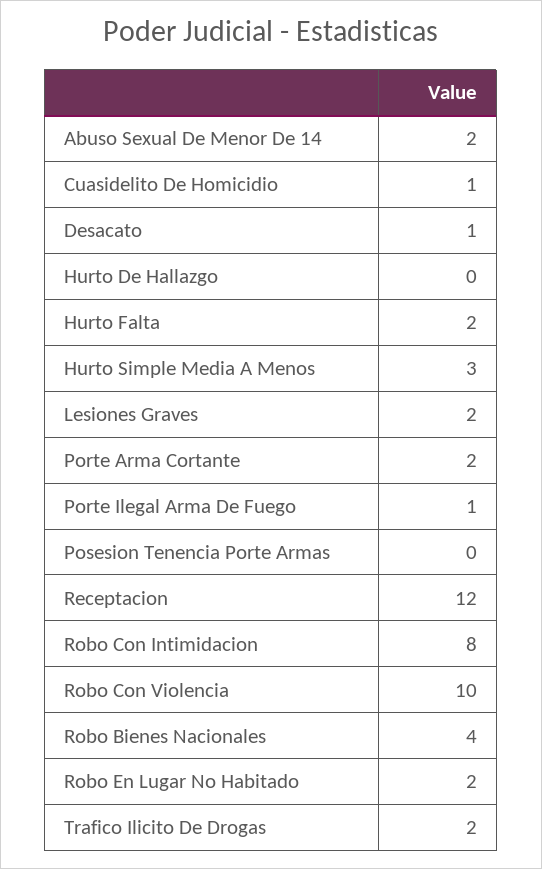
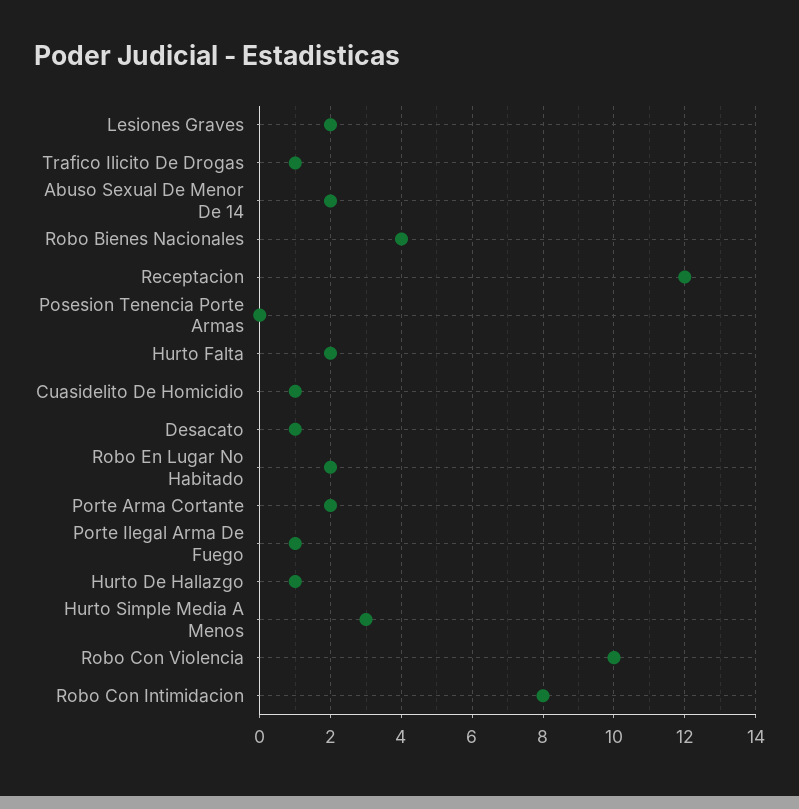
  {
    "Abuso Sexual De Menor De 14": 2,
    "Cuasidelito De Homicidio": 1,
    "Desacato": 1,
-   "Hurto De Hallazgo": 0,
+   "Hurto De Hallazgo": 1,
    "Hurto Falta": 2,
    "Hurto Simple Media A Menos": 3,
    "Lesiones Graves": 2,
    "Porte Arma Cortante": 2,
    "Porte Ilegal Arma De Fuego": 1,
    "Posesion Tenencia Porte Armas": 0,
    "Receptacion": 12,
    "Robo Con Intimidacion": 8,
    "Robo Con Violencia": 10,
    "Robo Bienes Nacionales": 4,
    "Robo En Lugar No Habitado": 2,
-   "Trafico Ilicito De Drogas": 2
+   "Trafico Ilicito De Drogas": 1
  }

